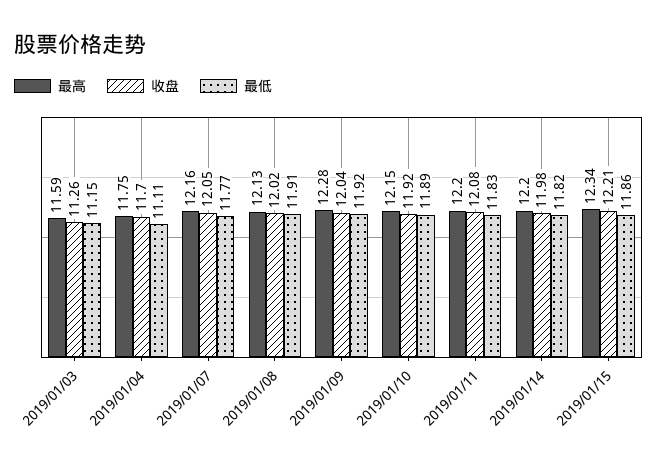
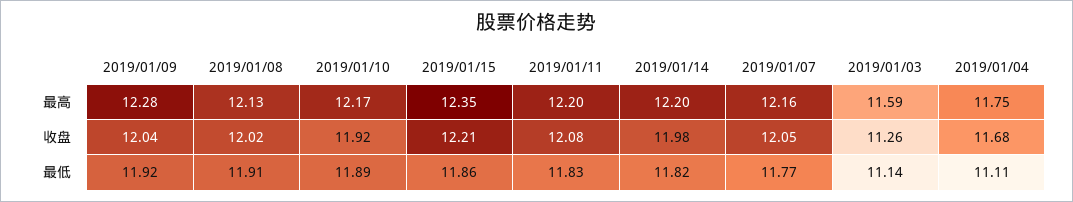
  {
    "最高": {
      "2019/01/03": 11.59,
      "2019/01/04": 11.75,
      "2019/01/07": 12.16,
      "2019/01/08": 12.13,
      "2019/01/09": 12.28,
-     "2019/01/10": 12.15,
+     "2019/01/10": 12.17,
      "2019/01/11": 12.2,
      "2019/01/14": 12.2,
-     "2019/01/15": 12.34
+     "2019/01/15": 12.35
    },
    "收盘": {
      "2019/01/03": 11.26,
-     "2019/01/04": 11.7,
+     "2019/01/04": 11.68,
      "2019/01/07": 12.05,
      "2019/01/08": 12.02,
      "2019/01/09": 12.04,
      "2019/01/10": 11.92,
      "2019/01/11": 12.08,
      "2019/01/14": 11.98,
      "2019/01/15": 12.21
    },
    "最低": {
-     "2019/01/03": 11.15,
+     "2019/01/03": 11.14,
      "2019/01/04": 11.11,
      "2019/01/07": 11.77,
      "2019/01/08": 11.91,
      "2019/01/09": 11.92,
      "2019/01/10": 11.89,
      "2019/01/11": 11.83,
      "2019/01/14": 11.82,
      "2019/01/15": 11.86
    }
  }

